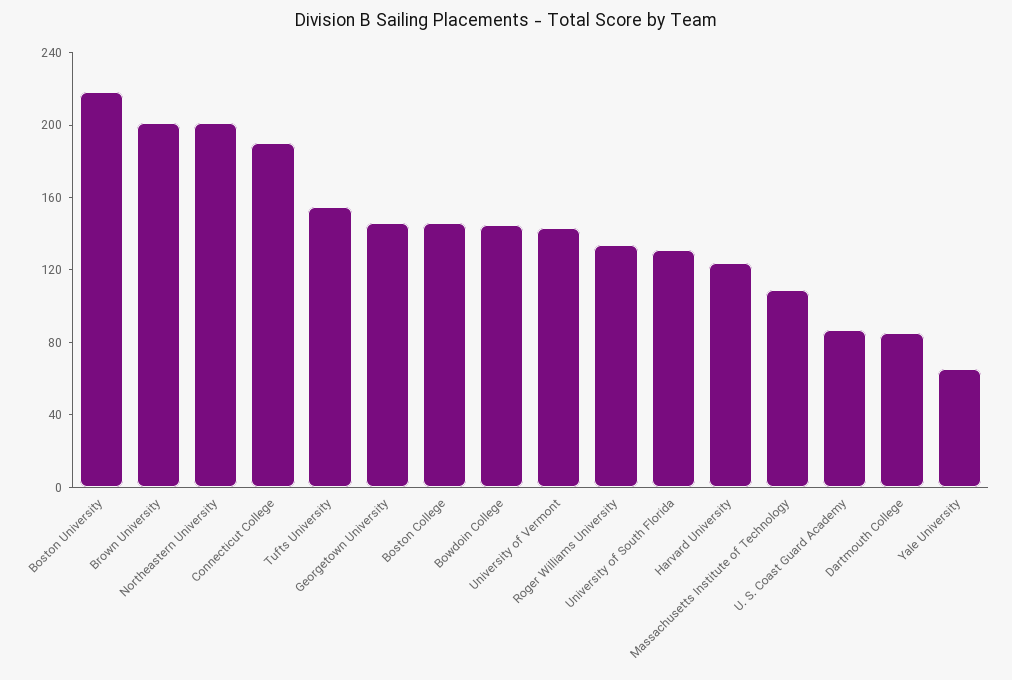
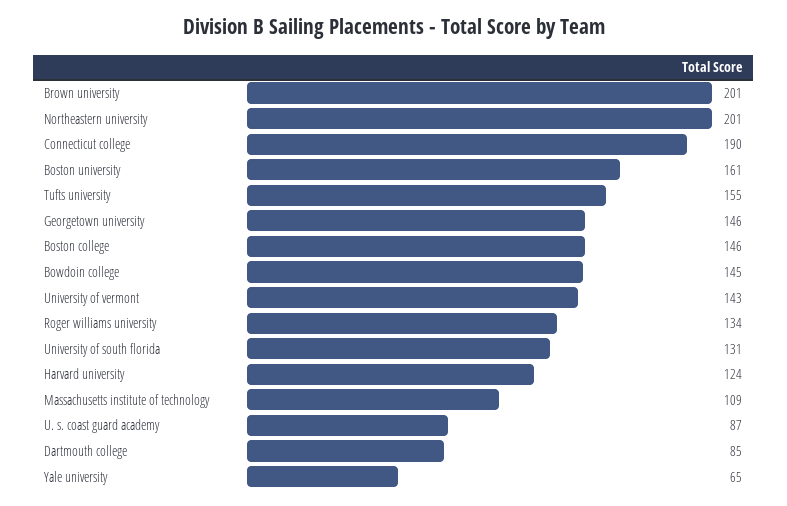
  {
-   "Boston University": 220,
+   "Boston University": 161,
    "Brown University": 201,
    "Northeastern University": 201,
    "Connecticut College": 190,
    "Tufts University": 155,
    "Georgetown University": 146,
    "Boston College": 146,
    "Bowdoin College": 145,
    "University of Vermont": 143,
    "Roger Williams University": 134,
    "University of South Florida": 131,
    "Harvard University": 124,
    "Massachusetts Institute of Technology": 109,
    "U. S. Coast Guard Academy": 87,
    "Dartmouth College": 85,
    "Yale University": 65
  }

